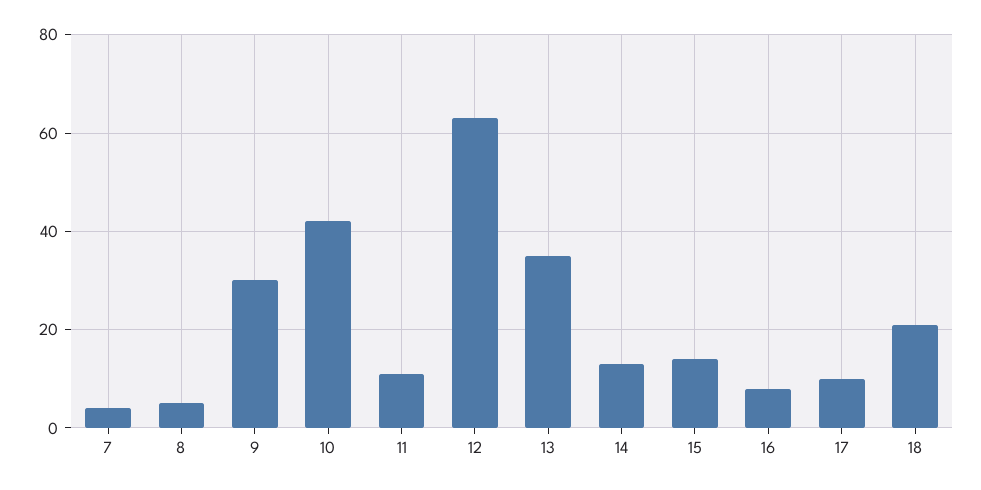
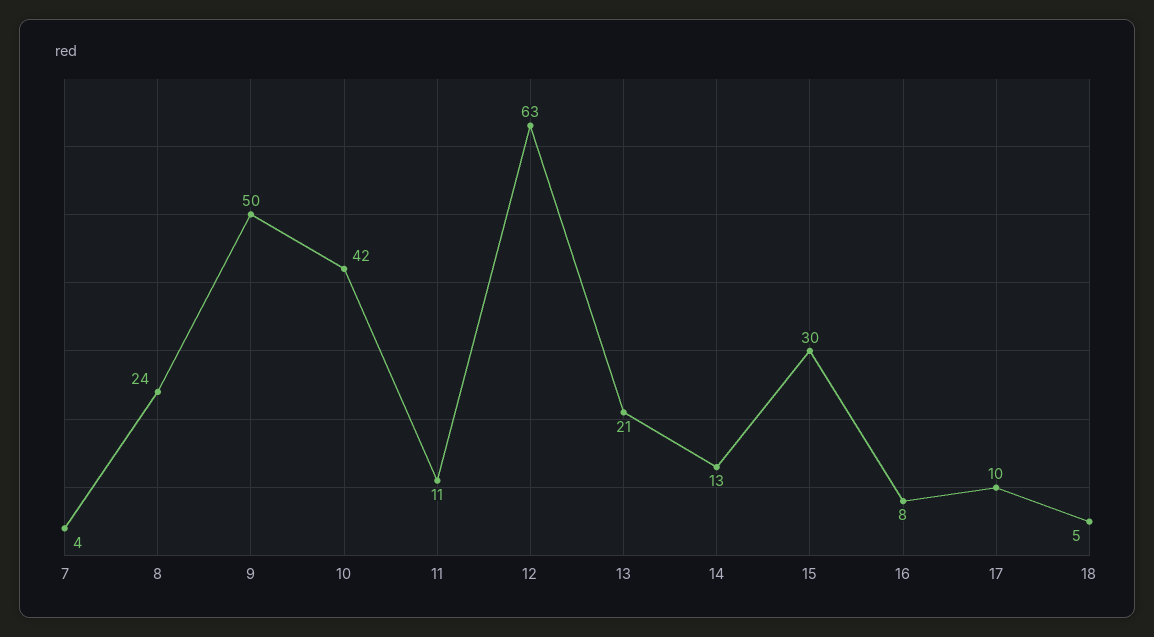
  {
    "7": 4,
-   "8": 5,
+   "8": 24,
-   "9": 30,
+   "9": 50,
    "10": 42,
    "11": 11,
    "12": 63,
-   "13": 35,
+   "13": 21,
    "14": 13,
-   "15": 15,
+   "15": 30,
    "16": 8,
    "17": 10,
-   "18": 20
+   "18": 5
  }

